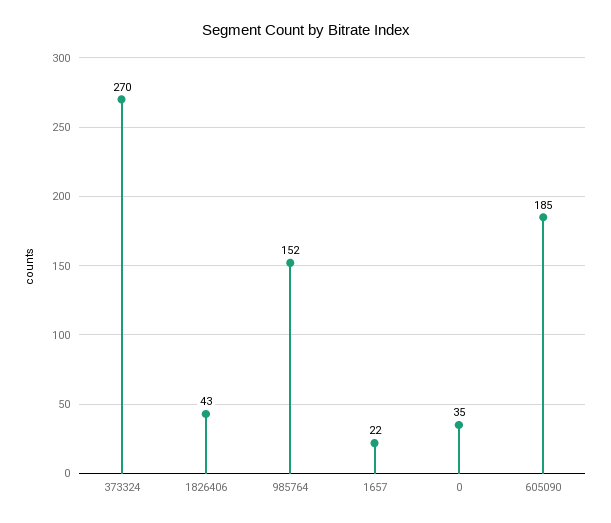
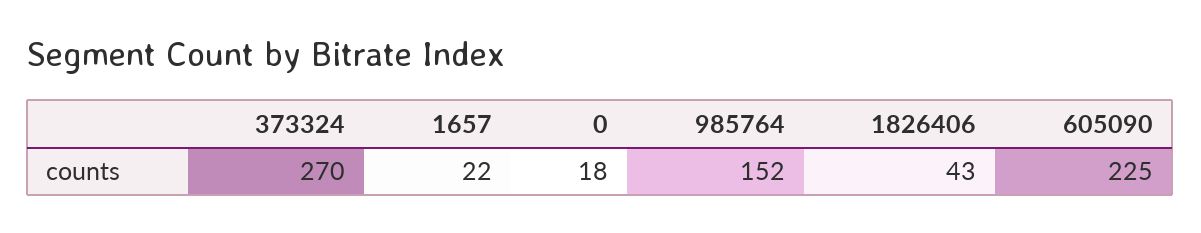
  {
    "373324": 270,
    "1826406": 43,
    "985764": 152,
    "1657": 22,
-   "0": 35,
+   "0": 18,
-   "605090": 185
+   "605090": 225
  }

